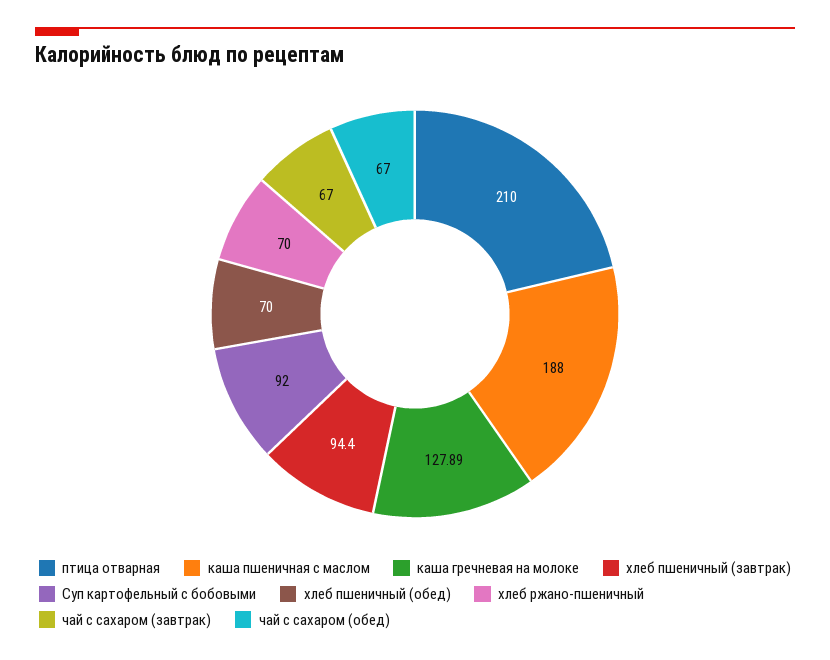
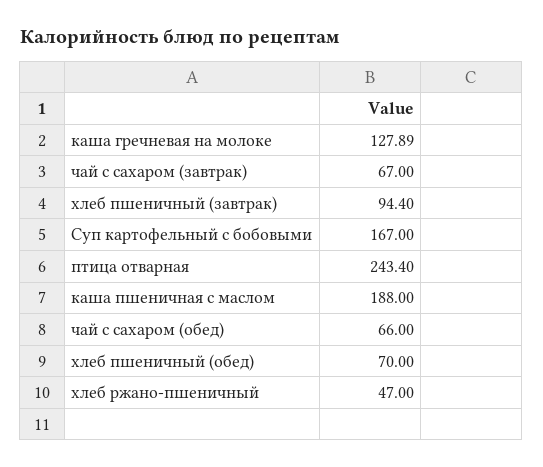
  {
-   "птица отварная": 210,
+   "птица отварная": 243.4,
    "каша пшеничная с маслом": 188,
    "каша гречневая на молоке": 127.89,
    "хлеб пшеничный (завтрак)": 94.4,
-   "Суп картофельный с бобовыми": 92,
+   "Суп картофельный с бобовыми": 167,
    "хлеб пшеничный (обед)": 70,
-   "хлеб ржано-пшеничный": 70,
+   "хлеб ржано-пшеничный": 47,
    "чай с сахаром (завтрак)": 67,
-   "чай с сахаром (обед)": 67
+   "чай с сахаром (обед)": 66
  }

